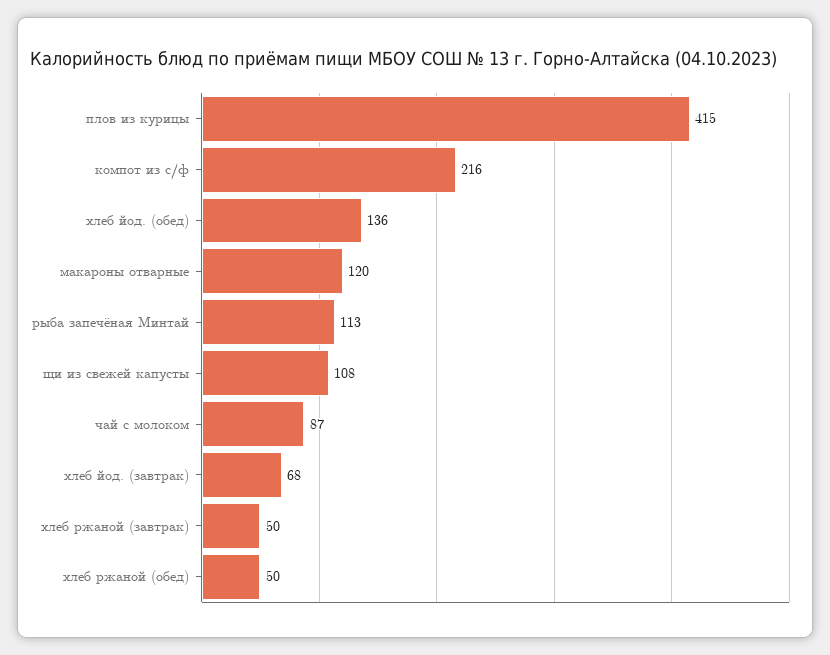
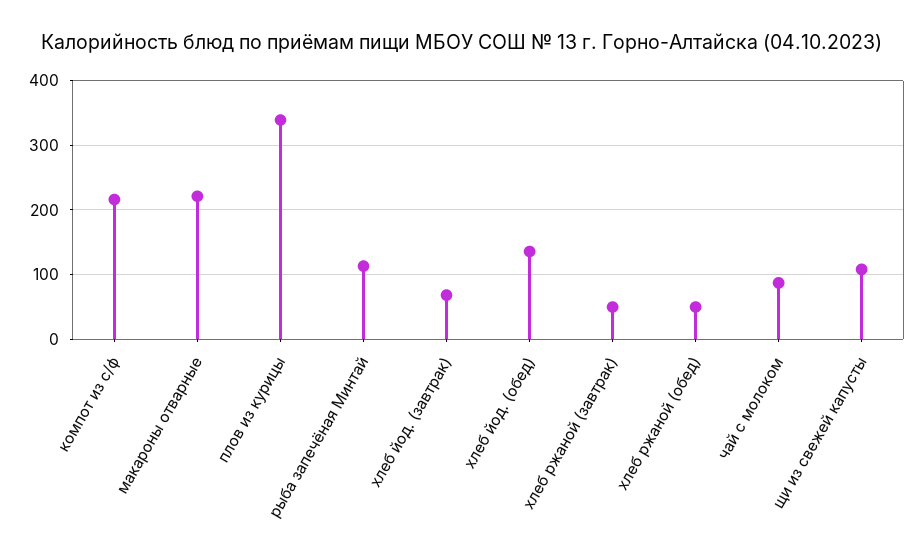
  {
-   "плов из курицы": 415,
+   "плов из курицы": 340,
    "компот из с/ф": 216,
    "хлеб йод. (обед)": 136,
-   "макароны отварные": 120,
+   "макароны отварные": 220,
    "рыба запечёная Минтай": 113,
    "щи из свежей капусты": 108,
    "чай с молоком": 87,
    "хлеб йод. (завтрак)": 68,
    "хлеб ржаной (завтрак)": 50,
    "хлеб ржаной (обед)": 50
  }

